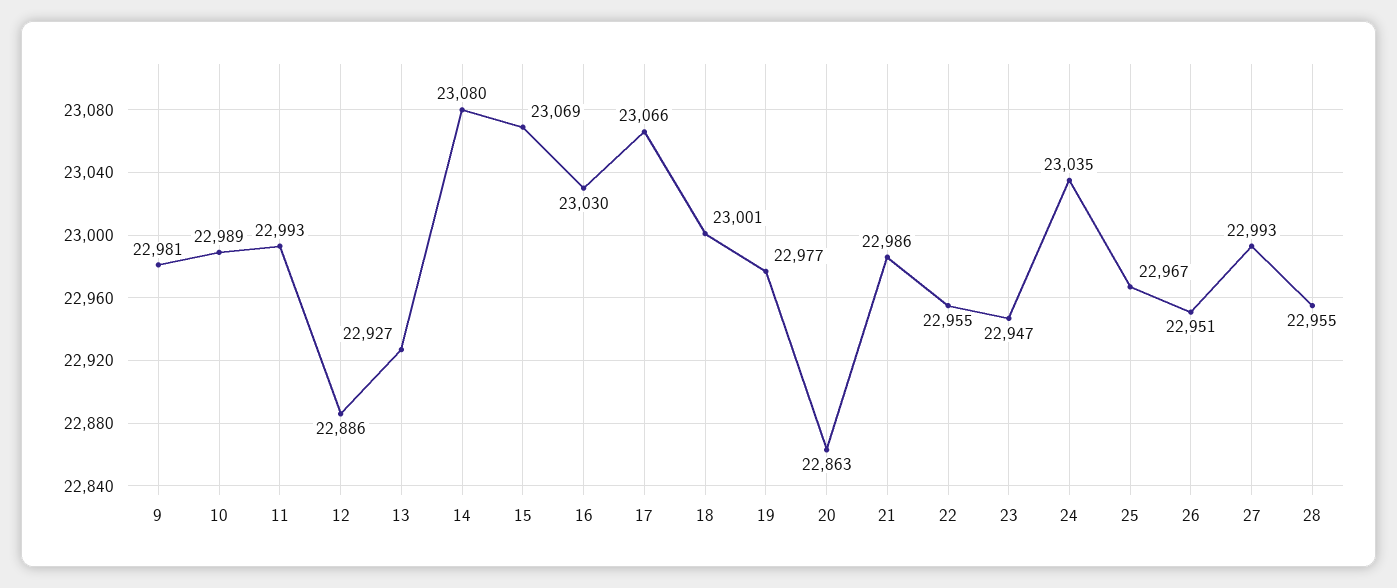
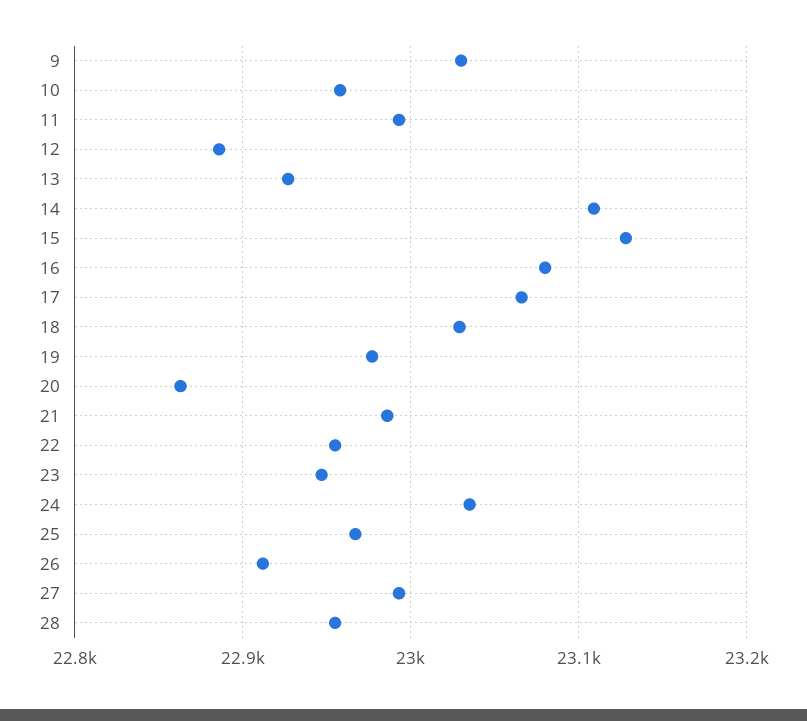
  {
-   "9": 22981,
+   "9": 23030,
-   "10": 22989,
+   "10": 22960,
    "11": 22993,
    "12": 22886,
    "13": 22927,
-   "14": 23080,
+   "14": 23110,
-   "15": 23069,
+   "15": 23130,
-   "16": 23030,
+   "16": 23080,
    "17": 23066,
-   "18": 23001,
+   "18": 23030,
    "19": 22977,
    "20": 22863,
    "21": 22986,
    "22": 22955,
    "23": 22947,
    "24": 23035,
    "25": 22967,
-   "26": 22951,
+   "26": 22910,
    "27": 22993,
    "28": 22955
  }

